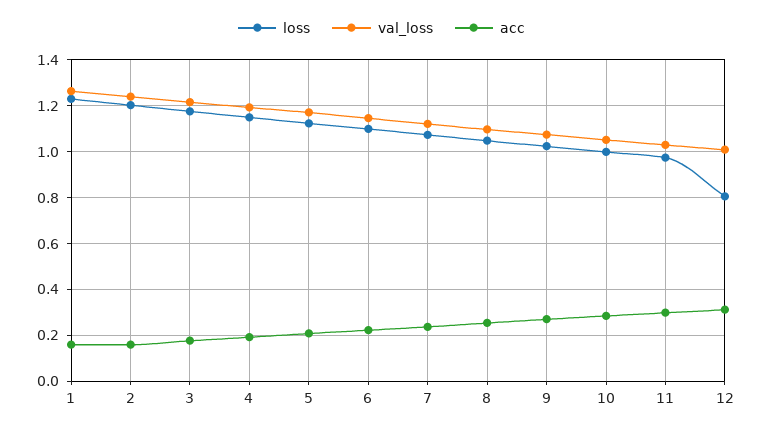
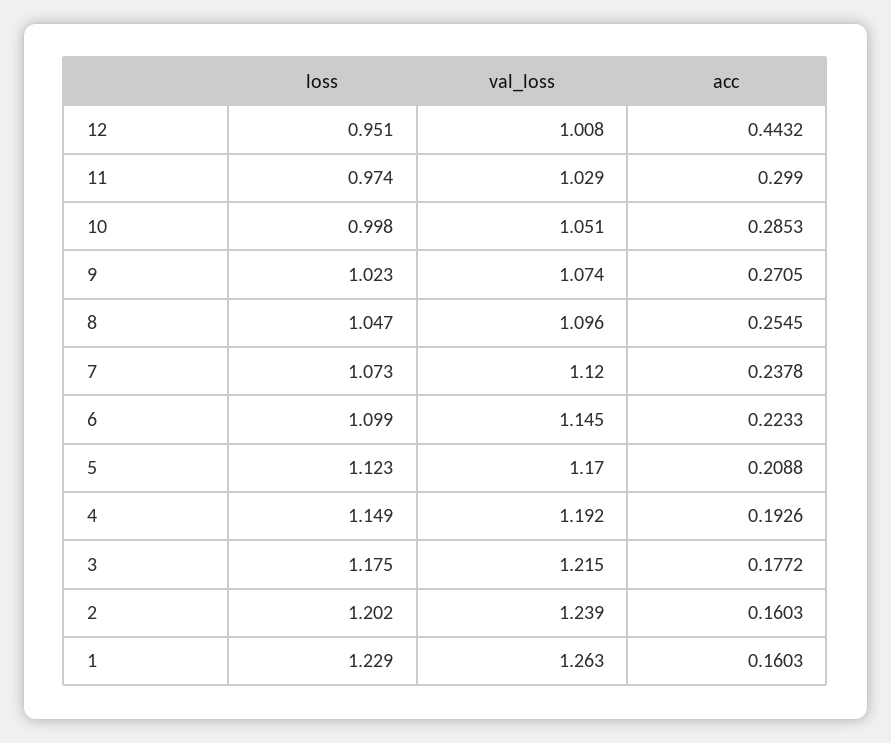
  {
    "loss": {
      "1": 1.229,
      "2": 1.202,
      "3": 1.175,
      "4": 1.149,
      "5": 1.123,
      "6": 1.099,
      "7": 1.073,
      "8": 1.047,
      "9": 1.023,
      "10": 0.998,
      "11": 0.974,
-     "12": 0.8
+     "12": 0.951
    },
    "val_loss": {
      "1": 1.263,
      "2": 1.239,
      "3": 1.215,
      "4": 1.192,
      "5": 1.17,
      "6": 1.145,
      "7": 1.12,
      "8": 1.096,
      "9": 1.074,
      "10": 1.051,
      "11": 1.029,
      "12": 1.008
    },
    "acc": {
      "1": 0.1603,
      "2": 0.1603,
      "3": 0.1772,
      "4": 0.1926,
      "5": 0.2088,
      "6": 0.2233,
      "7": 0.2378,
      "8": 0.2545,
      "9": 0.2705,
      "10": 0.2853,
      "11": 0.299,
-     "12": 0.3
+     "12": 0.4432
    }
  }

